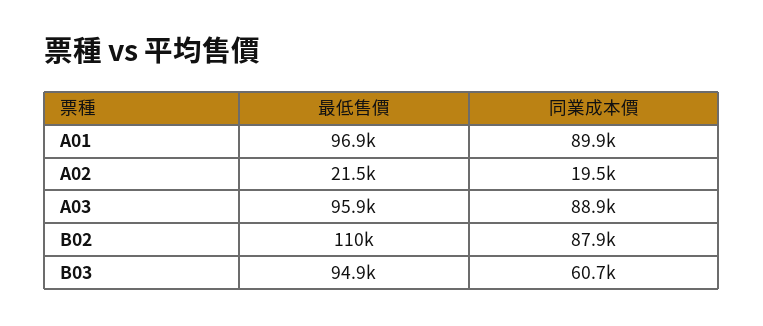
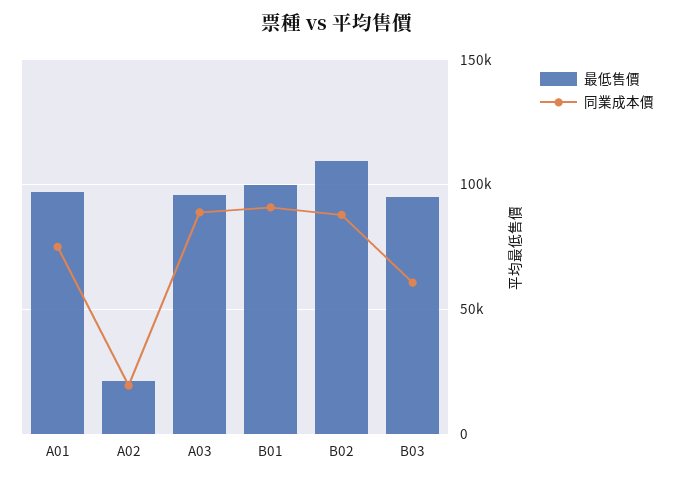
  {
    "最低售價": {
      "A01": 96900,
      "A02": 21500,
      "A03": 95900,
      "B02": 110000,
-     "B03": 94900
+     "B03": 94900,
+     "B01": 100000
    },
    "同業成本價": {
-     "A01": 89900,
+     "A01": 75000,
      "A02": 19500,
      "A03": 88900,
      "B02": 87900,
-     "B03": 60700
+     "B03": 60700,
+     "B01": 90000
    }
  }

